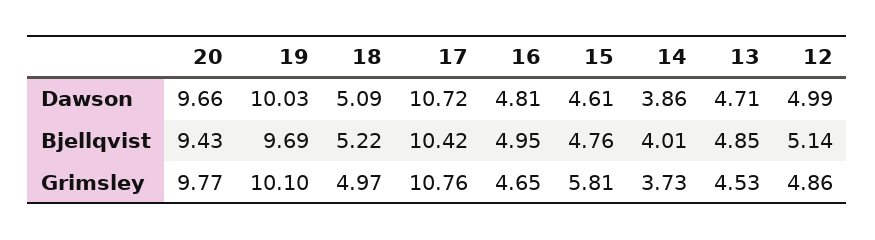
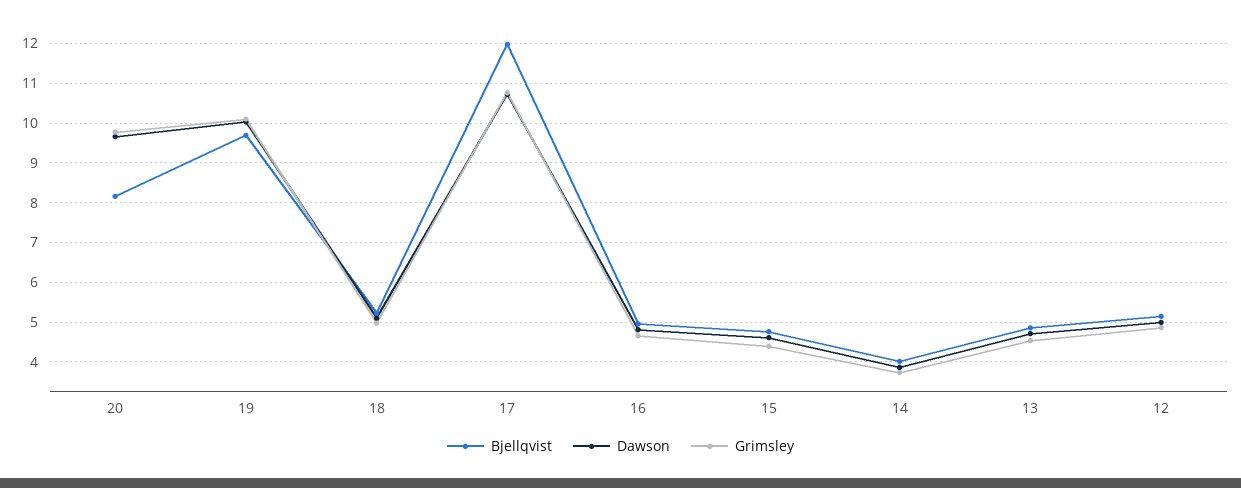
  {
    "Dawson": {
      "20": 9.66,
      "19": 10.03,
      "18": 5.09,
      "17": 10.72,
      "16": 4.81,
      "15": 4.61,
      "14": 3.86,
      "13": 4.71,
      "12": 4.99
    },
    "Bjellqvist": {
-     "20": 9.43,
+     "20": 8.2,
      "19": 9.69,
      "18": 5.22,
-     "17": 10.42,
+     "17": 12,
      "16": 4.95,
      "15": 4.76,
      "14": 4.01,
      "13": 4.85,
      "12": 5.14
    },
    "Grimsley": {
      "20": 9.77,
      "19": 10.1,
      "18": 4.97,
      "17": 10.76,
      "16": 4.65,
-     "15": 5.81,
+     "15": 4.4,
      "14": 3.73,
      "13": 4.53,
      "12": 4.86
    }
  }

